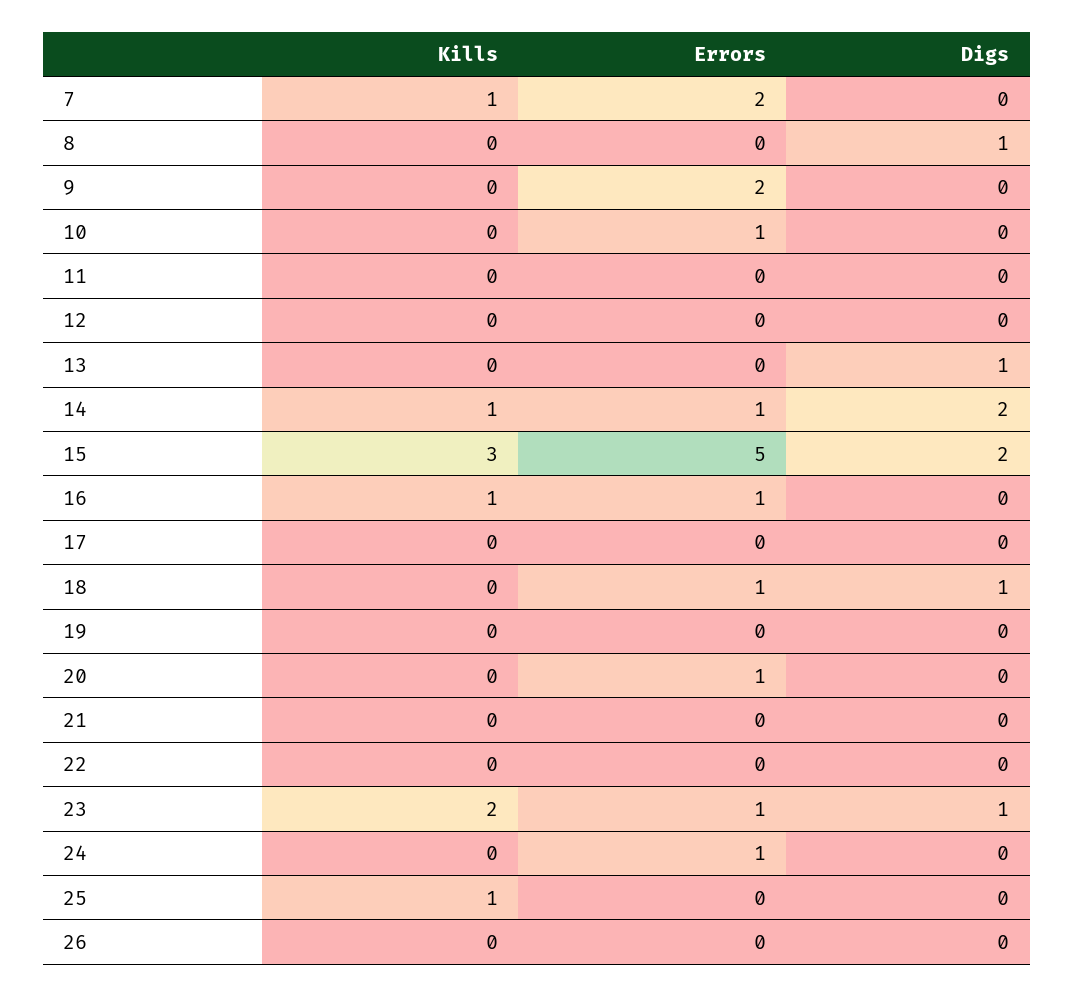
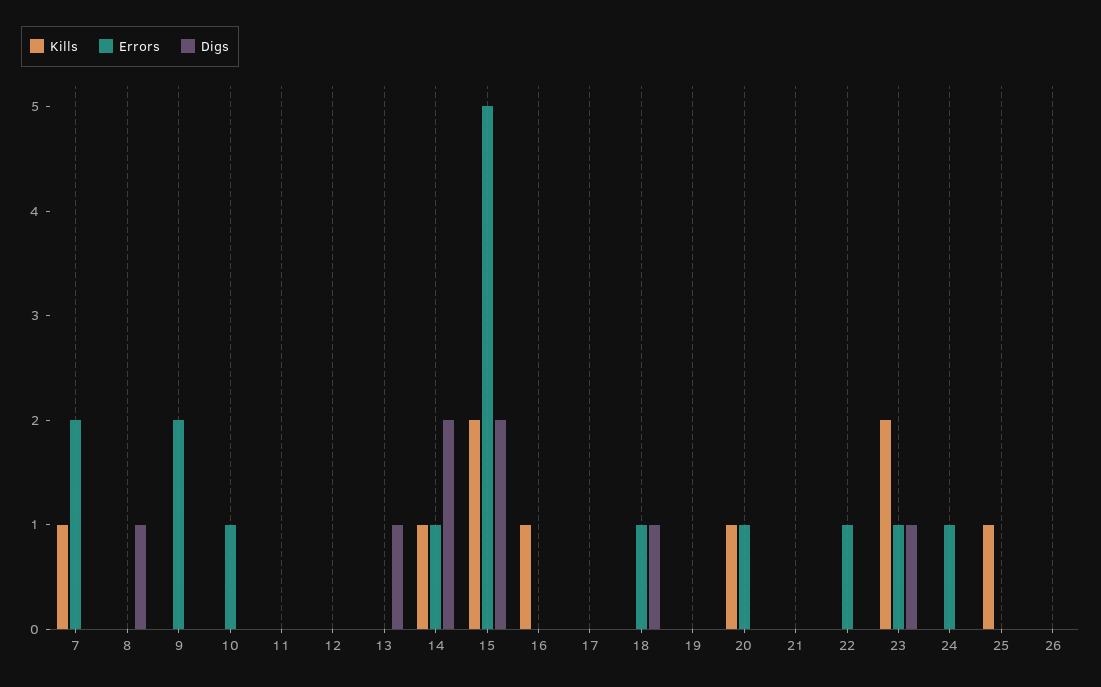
  {
    "Kills": {
      "7": 1,
      "8": 0,
      "9": 0,
      "10": 0,
      "11": 0,
      "12": 0,
      "13": 0,
      "14": 1,
-     "15": 3,
+     "15": 2,
      "16": 1,
      "17": 0,
      "18": 0,
      "19": 0,
-     "20": 0,
+     "20": 1,
      "21": 0,
      "22": 0,
      "23": 2,
      "24": 0,
      "25": 1,
      "26": 0
    },
    "Errors": {
      "7": 2,
      "8": 0,
      "9": 2,
      "10": 1,
      "11": 0,
      "12": 0,
      "13": 0,
      "14": 1,
      "15": 5,
-     "16": 1,
+     "16": 0,
      "17": 0,
      "18": 1,
      "19": 0,
      "20": 1,
      "21": 0,
-     "22": 0,
+     "22": 1,
      "23": 1,
      "24": 1,
      "25": 0,
      "26": 0
    },
    "Digs": {
      "7": 0,
      "8": 1,
      "9": 0,
      "10": 0,
      "11": 0,
      "12": 0,
      "13": 1,
      "14": 2,
      "15": 2,
      "16": 0,
      "17": 0,
      "18": 1,
      "19": 0,
      "20": 0,
      "21": 0,
      "22": 0,
      "23": 1,
      "24": 0,
      "25": 0,
      "26": 0
    }
  }

